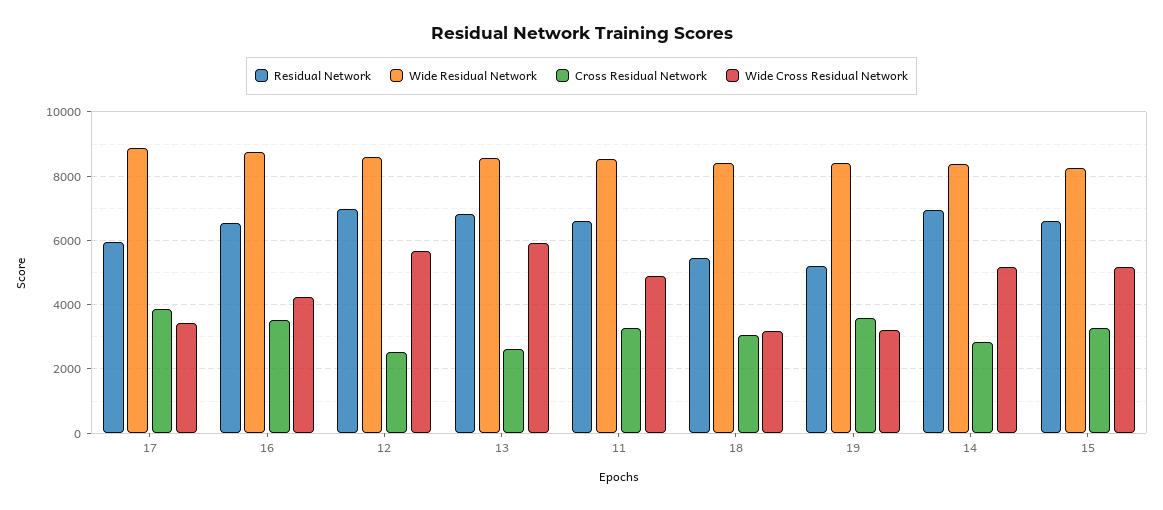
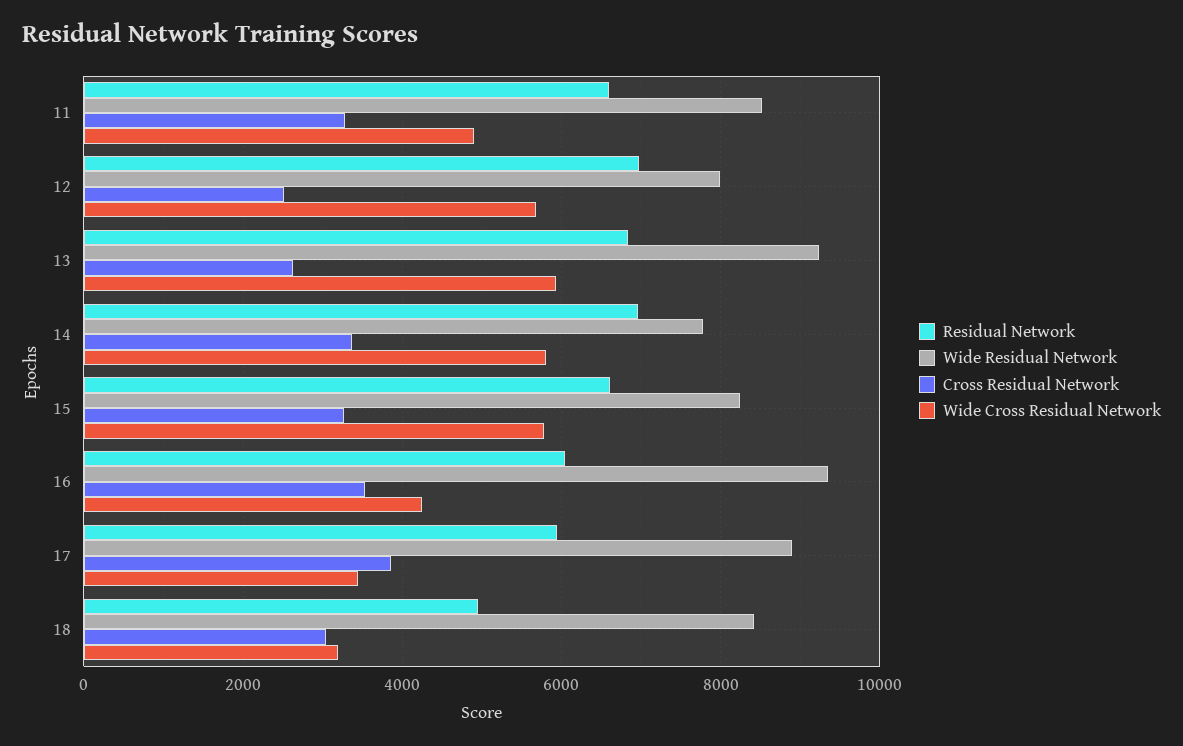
  {
    "Residual Network": {
      "17": 6000,
-     "16": 6600,
+     "16": 6000,
      "12": 7000,
      "13": 6800,
      "11": 6600,
-     "18": 5400,
+     "18": 5000,
-     "19": 5200,
      "14": 7000,
      "15": 6600
    },
    "Wide Residual Network": {
      "17": 8800,
-     "16": 8800,
+     "16": 9400,
-     "12": 8600,
+     "12": 8000,
-     "13": 8600,
+     "13": 9200,
      "11": 8600,
      "18": 8400,
-     "19": 8400,
-     "14": 8400,
+     "14": 7800,
      "15": 8200
    },
    "Cross Residual Network": {
      "17": 3800,
      "16": 3600,
      "12": 2600,
      "13": 2600,
      "11": 3200,
      "18": 3000,
-     "19": 3600,
-     "14": 2800,
+     "14": 3400,
      "15": 3200
    },
    "Wide Cross Residual Network": {
      "17": 3400,
      "16": 4200,
      "12": 5600,
      "13": 6000,
      "11": 5000,
      "18": 3200,
-     "19": 3200,
-     "14": 5200,
+     "14": 5800,
-     "15": 5200
+     "15": 5800
    }
  }

